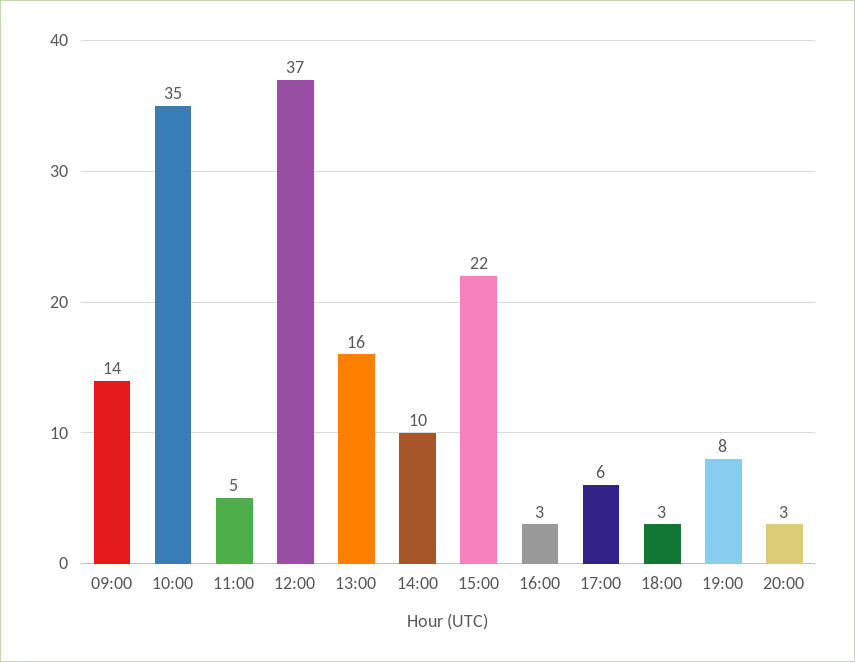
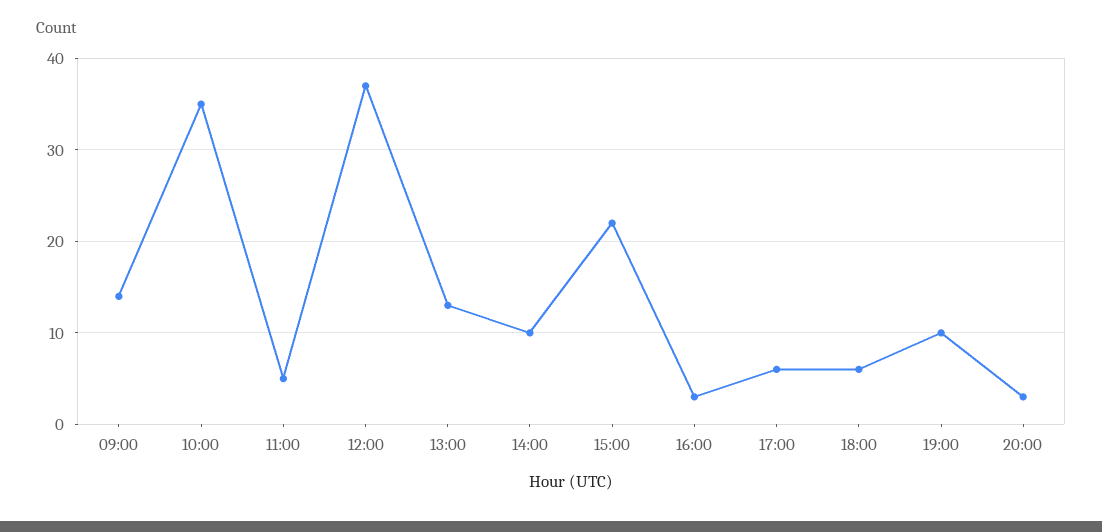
  {
    "09:00": 14,
    "10:00": 35,
    "11:00": 5,
    "12:00": 37,
-   "13:00": 16,
+   "13:00": 13,
    "14:00": 10,
    "15:00": 22,
    "16:00": 3,
    "17:00": 6,
-   "18:00": 3,
+   "18:00": 6,
-   "19:00": 8,
+   "19:00": 10,
    "20:00": 3
  }

